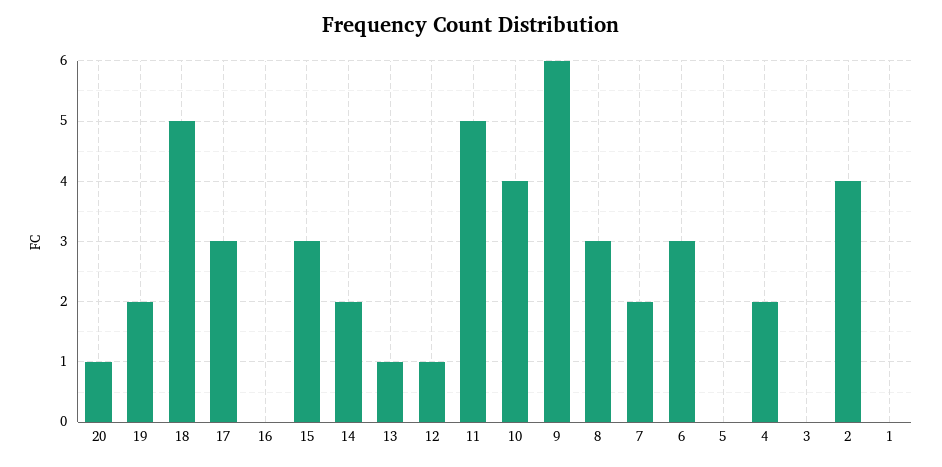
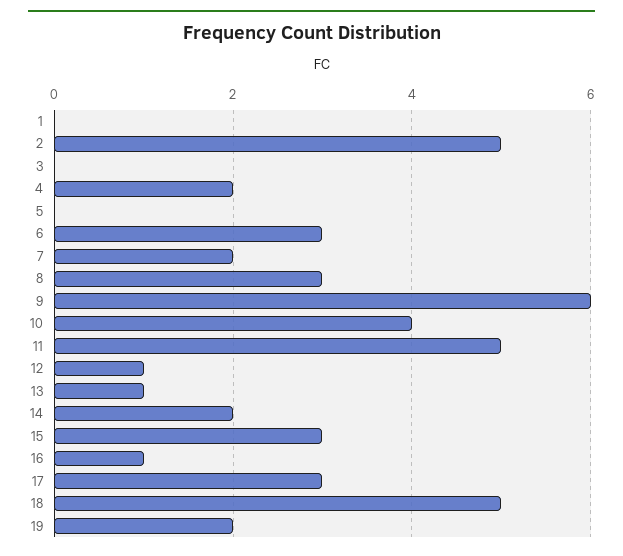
  {
-   "20": 1,
    "19": 2,
    "18": 5,
    "17": 3,
-   "16": 0,
+   "16": 1,
    "15": 3,
    "14": 2,
    "13": 1,
    "12": 1,
    "11": 5,
    "10": 4,
    "9": 6,
    "8": 3,
    "7": 2,
    "6": 3,
    "5": 0,
    "4": 2,
    "3": 0,
-   "2": 4,
+   "2": 5,
    "1": 0
  }

